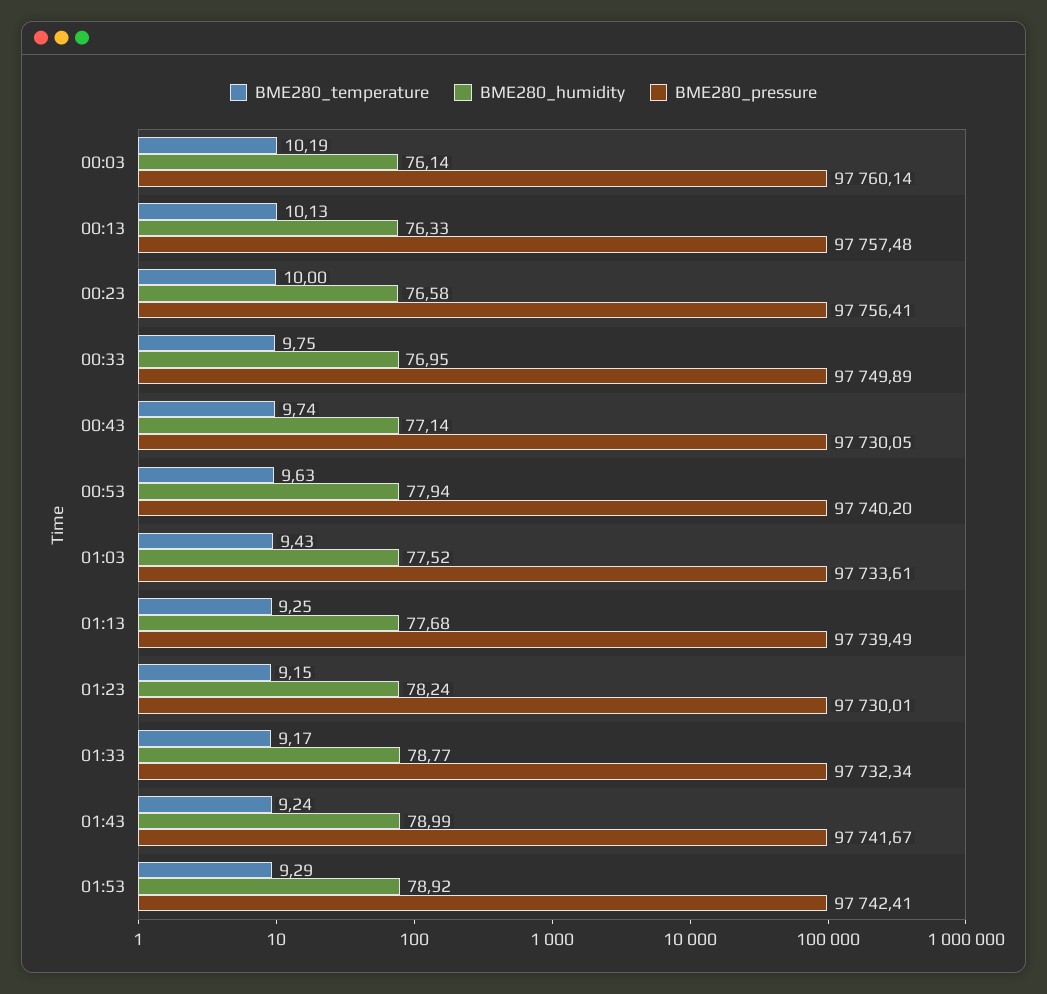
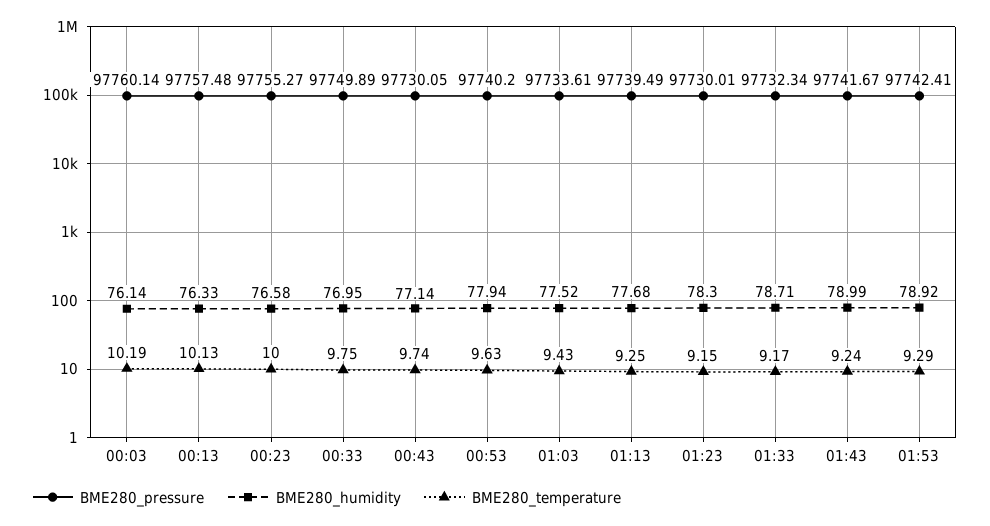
  {
    "BME280_temperature": {
      "00:03": 10.19,
      "00:13": 10.13,
      "00:23": 10,
      "00:33": 9.75,
      "00:43": 9.74,
      "00:53": 9.63,
      "01:03": 9.43,
      "01:13": 9.25,
      "01:23": 9.15,
      "01:33": 9.17,
      "01:43": 9.24,
      "01:53": 9.29
    },
    "BME280_humidity": {
      "00:03": 76.14,
      "00:13": 76.33,
      "00:23": 76.58,
      "00:33": 76.95,
      "00:43": 77.14,
      "00:53": 77.94,
      "01:03": 77.52,
      "01:13": 77.68,
-     "01:23": 78.24,
+     "01:23": 78.3,
-     "01:33": 78.77,
+     "01:33": 78.71,
      "01:43": 78.99,
      "01:53": 78.92
    },
    "BME280_pressure": {
      "00:03": 97760.14,
      "00:13": 97757.48,
-     "00:23": 97756.41,
+     "00:23": 97755.27,
      "00:33": 97749.89,
      "00:43": 97730.05,
      "00:53": 97740.2,
      "01:03": 97733.61,
      "01:13": 97739.49,
      "01:23": 97730.01,
      "01:33": 97732.34,
      "01:43": 97741.67,
      "01:53": 97742.41
    }
  }

